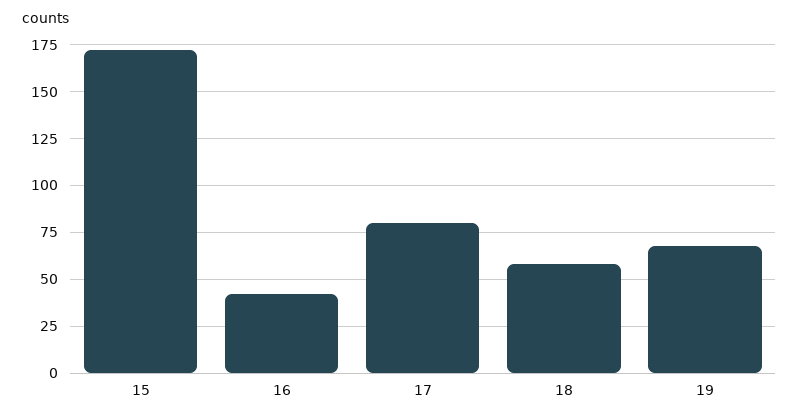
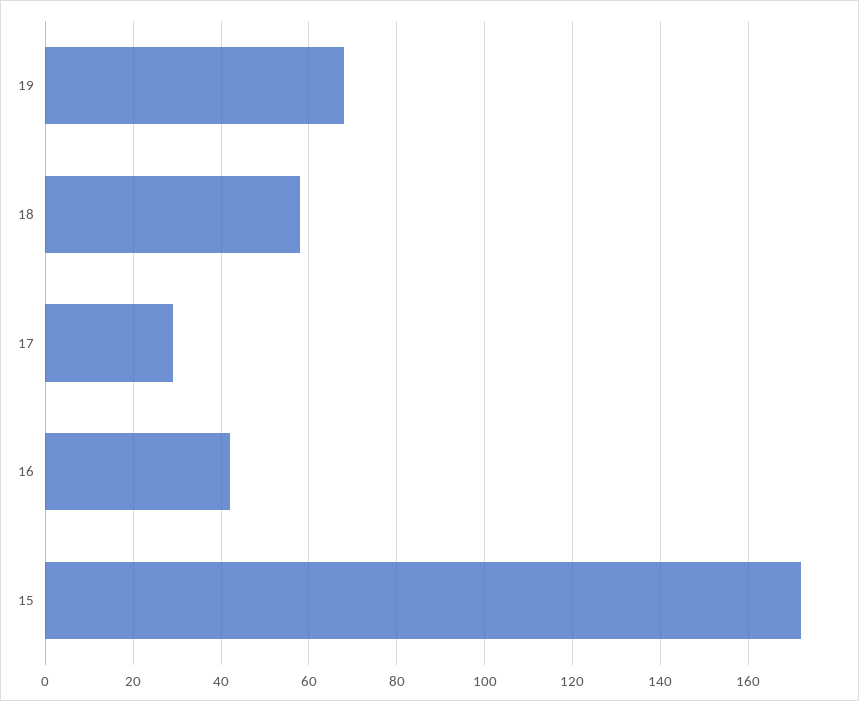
  {
    "15": 170,
    "16": 40,
-   "17": 80,
+   "17": 30,
    "18": 60,
    "19": 70
  }

